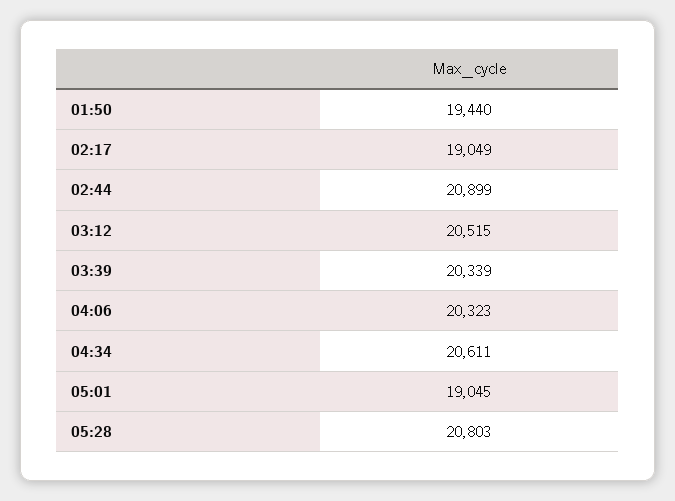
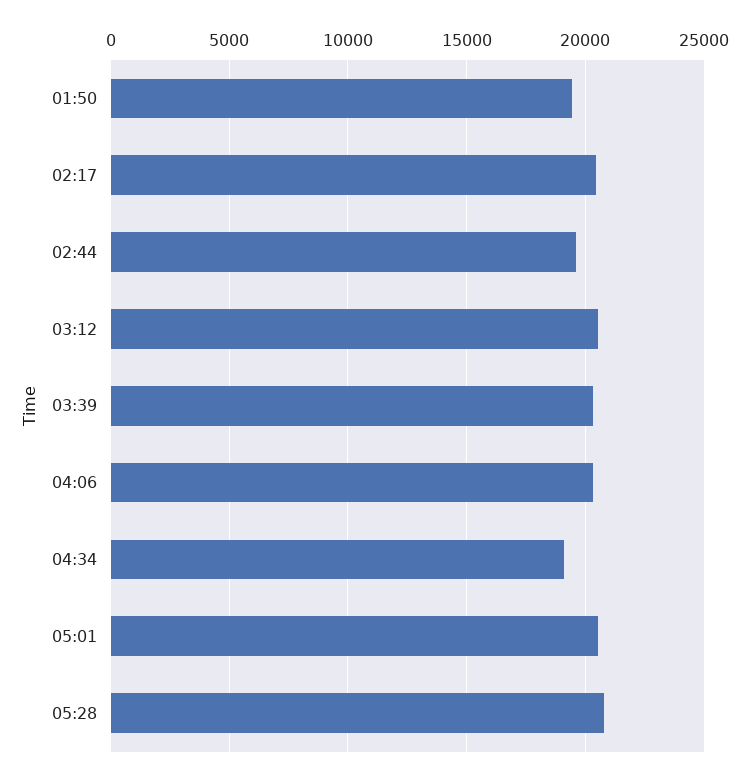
  {
    "01:50": 19440,
-   "02:17": 19049,
+   "02:17": 20500,
-   "02:44": 20899,
+   "02:44": 19500,
    "03:12": 20515,
    "03:39": 20339,
    "04:06": 20323,
-   "04:34": 20611,
+   "04:34": 19000,
-   "05:01": 19045,
+   "05:01": 20500,
    "05:28": 20803
  }

